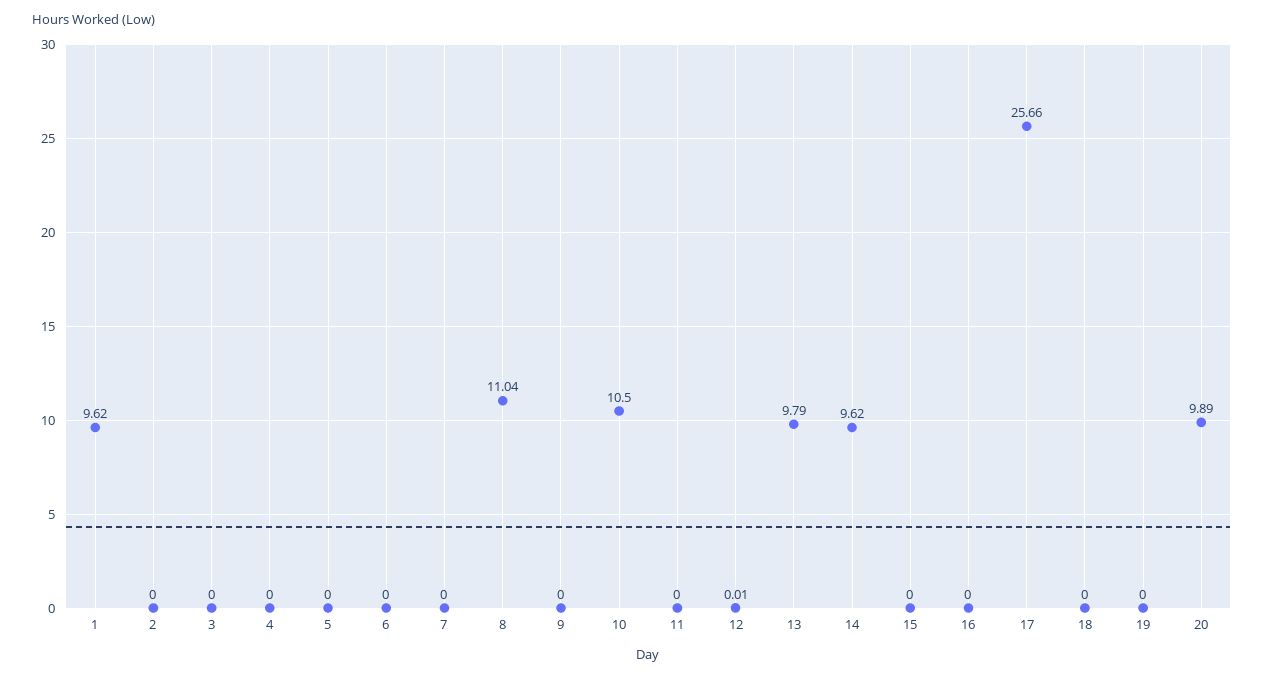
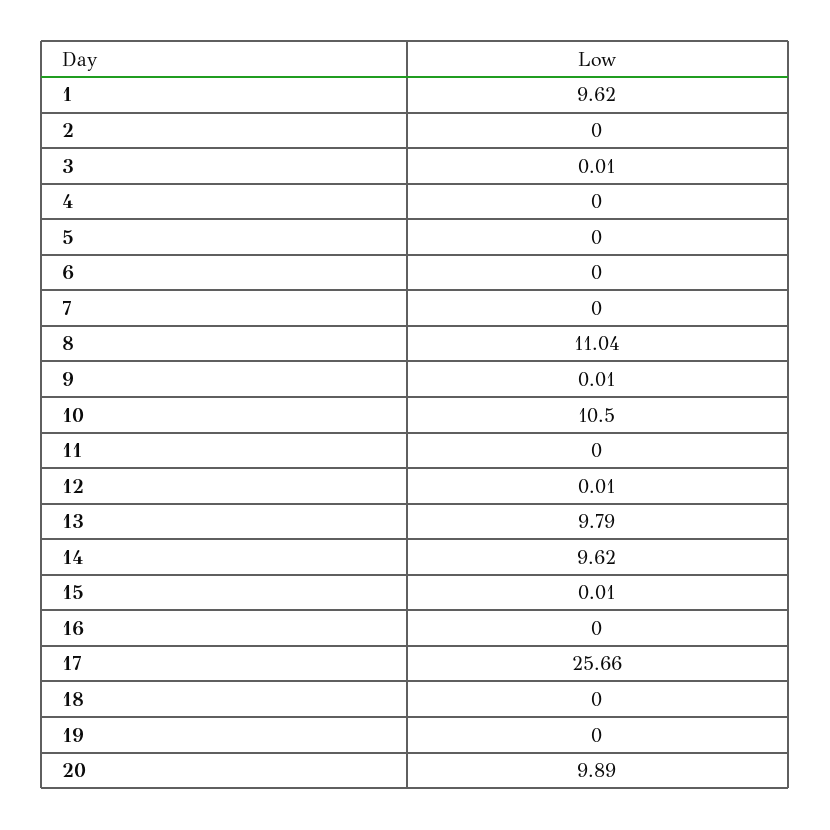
  {
    "1": 9.62,
    "2": 0,
-   "3": 0,
+   "3": 0.01,
    "4": 0,
    "5": 0,
    "6": 0,
    "7": 0,
    "8": 11.04,
-   "9": 0,
+   "9": 0.01,
    "10": 10.5,
    "11": 0,
    "12": 0.01,
    "13": 9.79,
    "14": 9.62,
-   "15": 0,
+   "15": 0.01,
    "16": 0,
    "17": 25.66,
    "18": 0,
    "19": 0,
    "20": 9.89
  }

